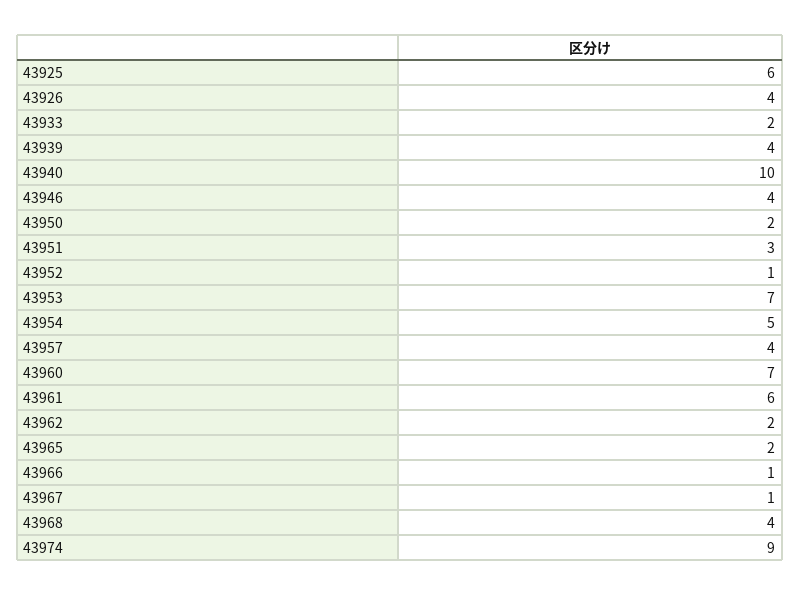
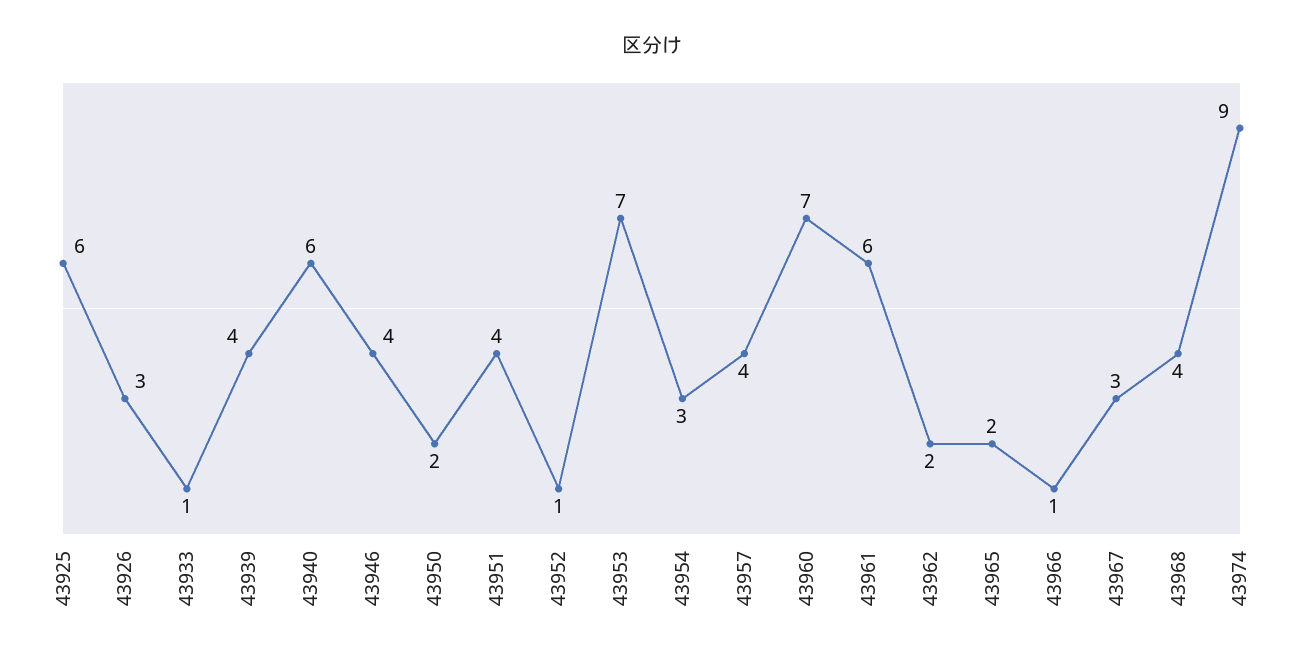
  {
    "43925": 6,
-   "43926": 4,
+   "43926": 3,
-   "43933": 2,
+   "43933": 1,
    "43939": 4,
-   "43940": 10,
+   "43940": 6,
    "43946": 4,
    "43950": 2,
-   "43951": 3,
+   "43951": 4,
    "43952": 1,
    "43953": 7,
-   "43954": 5,
+   "43954": 3,
    "43957": 4,
    "43960": 7,
    "43961": 6,
    "43962": 2,
    "43965": 2,
    "43966": 1,
-   "43967": 1,
+   "43967": 3,
    "43968": 4,
    "43974": 9
  }

